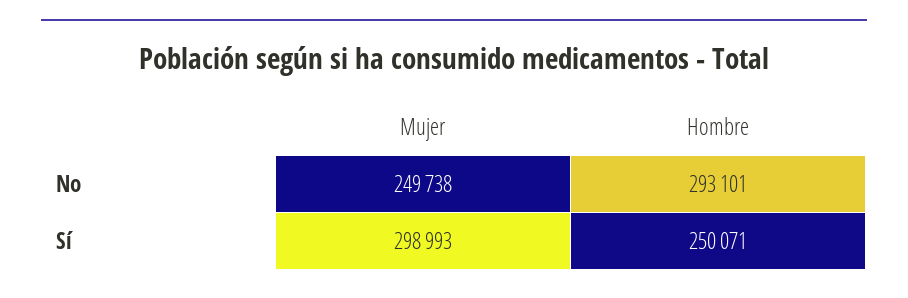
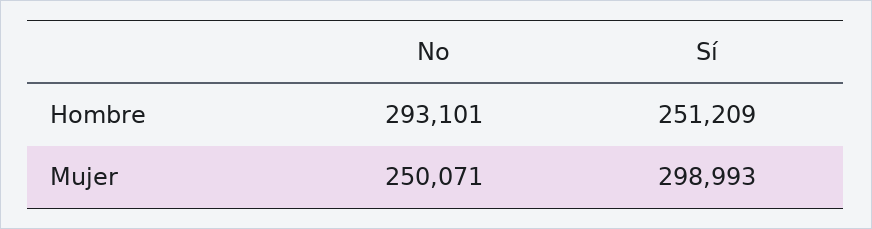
  {
    "Mujer": {
-     "No": 249738,
+     "No": 250071,
      "Sí": 298993
    },
    "Hombre": {
      "No": 293101,
-     "Sí": 250071
+     "Sí": 251209
    }
  }

